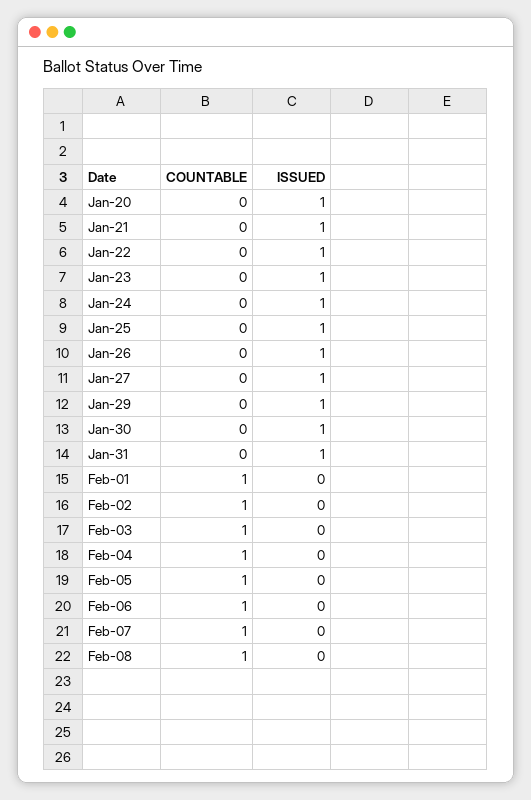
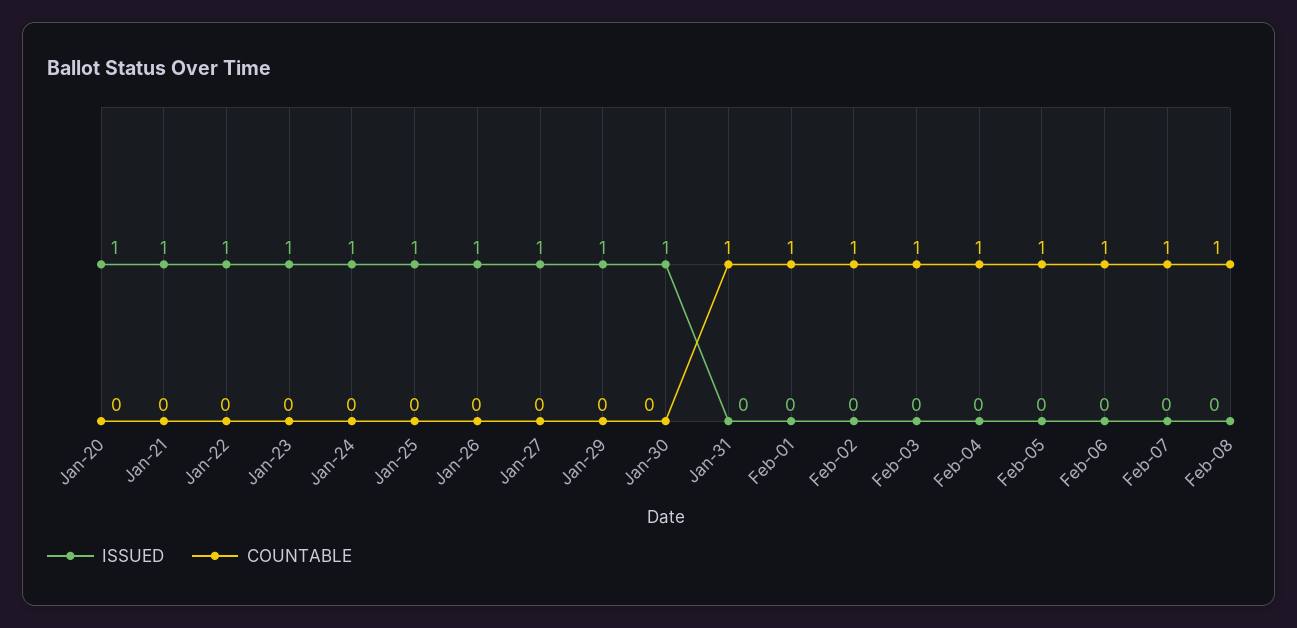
  {
    "COUNTABLE": {
      "Jan-20": 0,
      "Jan-21": 0,
      "Jan-22": 0,
      "Jan-23": 0,
      "Jan-24": 0,
      "Jan-25": 0,
      "Jan-26": 0,
      "Jan-27": 0,
      "Jan-29": 0,
      "Jan-30": 0,
-     "Jan-31": 0,
+     "Jan-31": 1,
      "Feb-01": 1,
      "Feb-02": 1,
      "Feb-03": 1,
      "Feb-04": 1,
      "Feb-05": 1,
      "Feb-06": 1,
      "Feb-07": 1,
      "Feb-08": 1
    },
    "ISSUED": {
      "Jan-20": 1,
      "Jan-21": 1,
      "Jan-22": 1,
      "Jan-23": 1,
      "Jan-24": 1,
      "Jan-25": 1,
      "Jan-26": 1,
      "Jan-27": 1,
      "Jan-29": 1,
      "Jan-30": 1,
-     "Jan-31": 1,
+     "Jan-31": 0,
      "Feb-01": 0,
      "Feb-02": 0,
      "Feb-03": 0,
      "Feb-04": 0,
      "Feb-05": 0,
      "Feb-06": 0,
      "Feb-07": 0,
      "Feb-08": 0
    }
  }

